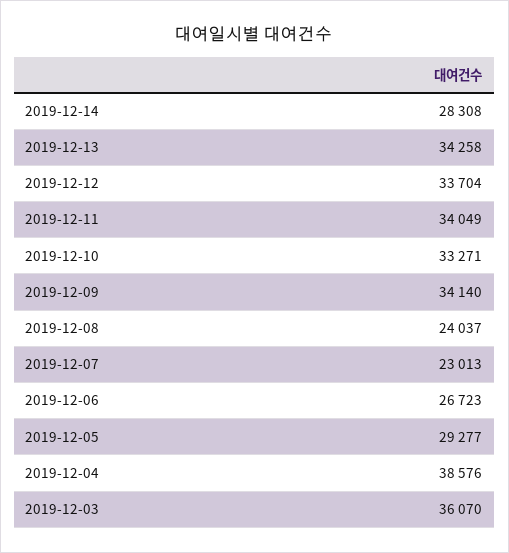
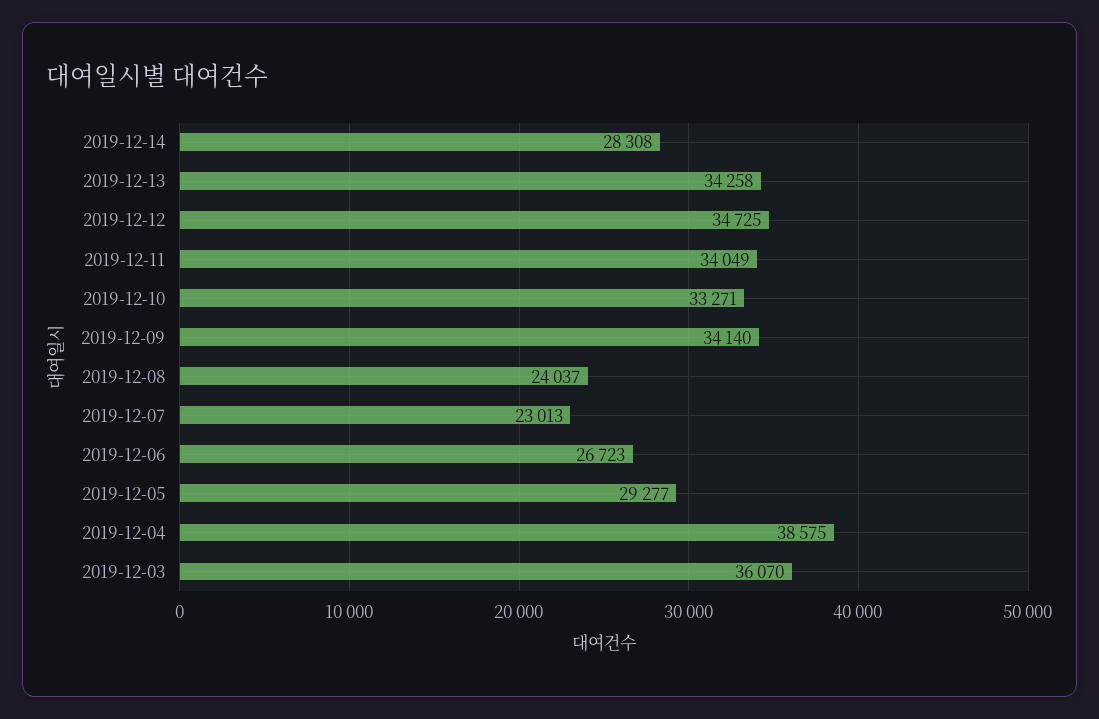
  {
    "2019-12-14": 28308,
    "2019-12-13": 34258,
-   "2019-12-12": 33704,
+   "2019-12-12": 34725,
    "2019-12-11": 34049,
    "2019-12-10": 33271,
    "2019-12-09": 34140,
    "2019-12-08": 24037,
    "2019-12-07": 23013,
    "2019-12-06": 26723,
    "2019-12-05": 29277,
-   "2019-12-04": 38576,
+   "2019-12-04": 38575,
    "2019-12-03": 36070
  }

